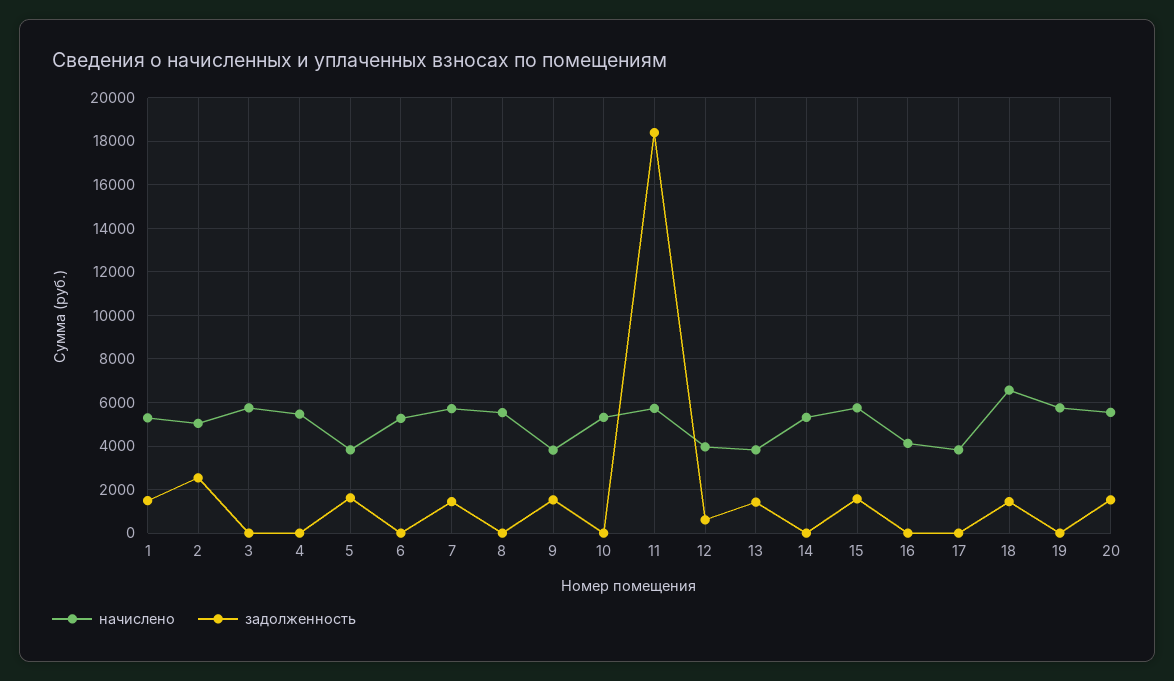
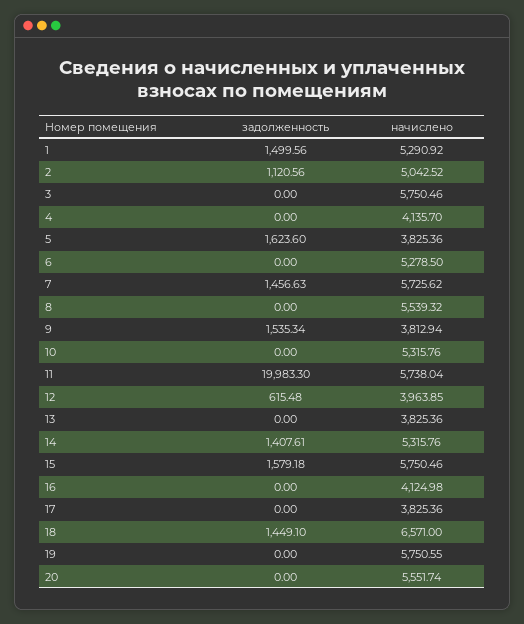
  {
    "начислено": {
      "1": 5290.92,
      "2": 5042.52,
      "3": 5750.46,
-     "4": 5500,
+     "4": 4135.7,
      "5": 3825.36,
      "6": 5278.5,
      "7": 5725.62,
      "8": 5539.32,
      "9": 3812.94,
      "10": 5315.76,
      "11": 5738.04,
      "12": 3963.85,
      "13": 3825.36,
      "14": 5315.76,
      "15": 5750.46,
      "16": 4124.98,
      "17": 3825.36,
      "18": 6571,
      "19": 5750.55,
      "20": 5551.74
    },
    "задолженность": {
      "1": 1499.56,
-     "2": 2500,
+     "2": 1120.56,
      "3": 0,
      "4": 0,
      "5": 1623.6,
      "6": 0,
      "7": 1456.63,
      "8": 0,
      "9": 1535.34,
      "10": 0,
-     "11": 18500,
+     "11": 19983.3,
      "12": 615.48,
-     "13": 1500,
+     "13": 0,
-     "14": 0,
+     "14": 1407.61,
      "15": 1579.18,
      "16": 0,
      "17": 0,
      "18": 1449.1,
      "19": 0,
-     "20": 1500
+     "20": 0
    }
  }

